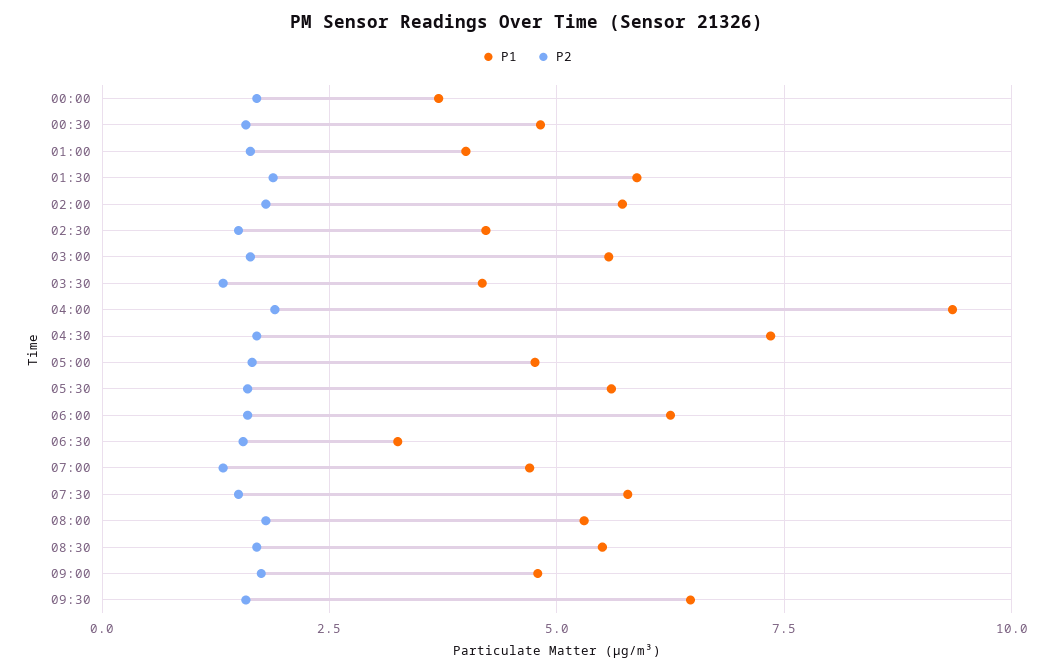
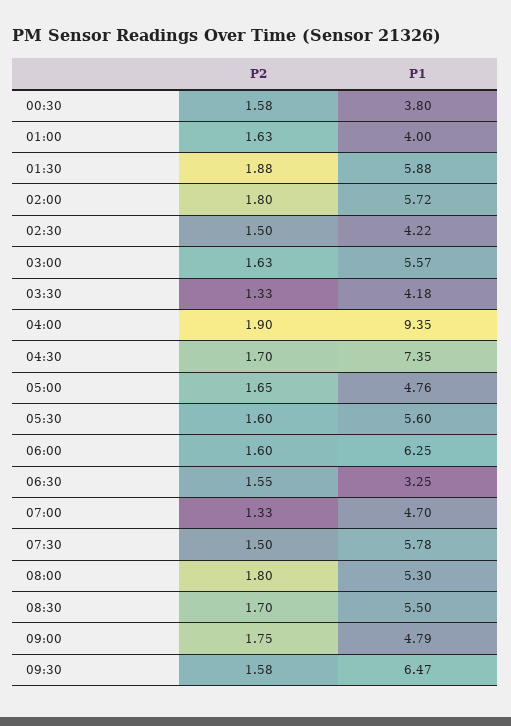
  {
    "P1": {
-     "00:00": 3.75,
-     "00:30": 4.75,
+     "00:30": 3.8,
      "01:00": 4,
      "01:30": 5.88,
      "02:00": 5.72,
      "02:30": 4.22,
      "03:00": 5.57,
      "03:30": 4.18,
      "04:00": 9.35,
      "04:30": 7.35,
      "05:00": 4.76,
      "05:30": 5.6,
      "06:00": 6.25,
      "06:30": 3.25,
      "07:00": 4.7,
      "07:30": 5.78,
      "08:00": 5.3,
      "08:30": 5.5,
      "09:00": 4.79,
      "09:30": 6.47
    },
    "P2": {
-     "00:00": 1.75,
      "00:30": 1.58,
      "01:00": 1.63,
      "01:30": 1.88,
      "02:00": 1.8,
      "02:30": 1.5,
      "03:00": 1.63,
      "03:30": 1.33,
      "04:00": 1.9,
      "04:30": 1.7,
      "05:00": 1.65,
      "05:30": 1.6,
      "06:00": 1.6,
      "06:30": 1.55,
      "07:00": 1.33,
      "07:30": 1.5,
      "08:00": 1.8,
      "08:30": 1.7,
      "09:00": 1.75,
      "09:30": 1.58
    }
  }

